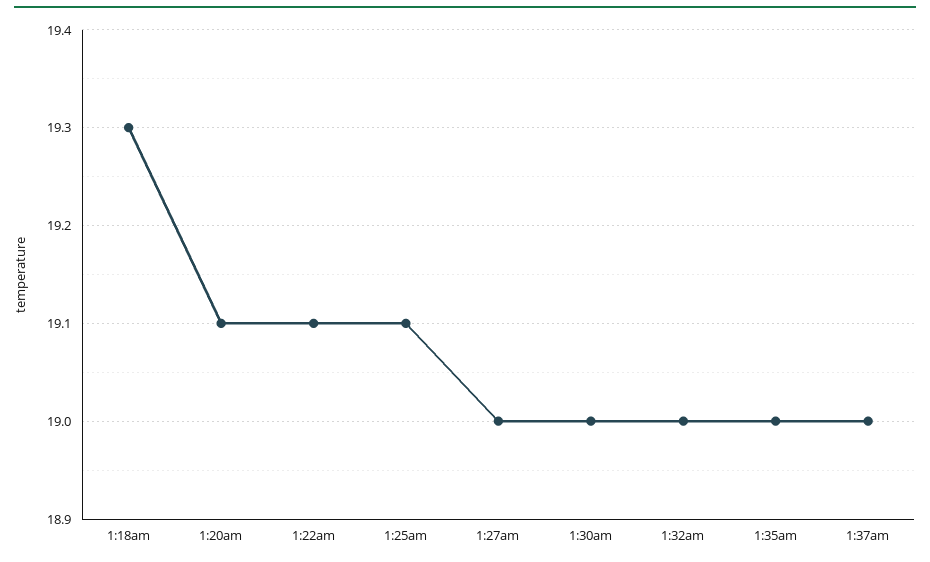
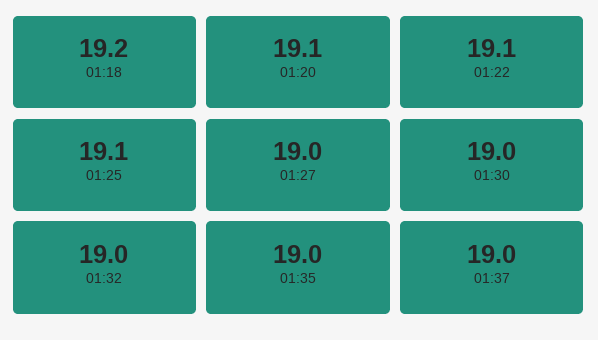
  {
-   "1:18am": 19.3,
+   "1:18am": 19.2,
    "1:20am": 19.1,
    "1:22am": 19.1,
    "1:25am": 19.1,
    "1:27am": 19,
    "1:30am": 19,
    "1:32am": 19,
    "1:35am": 19,
    "1:37am": 19
  }

